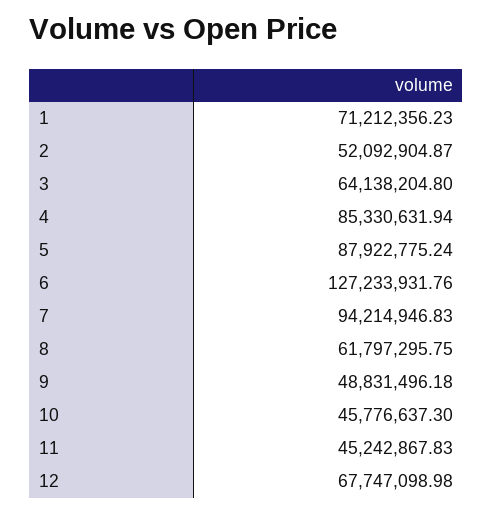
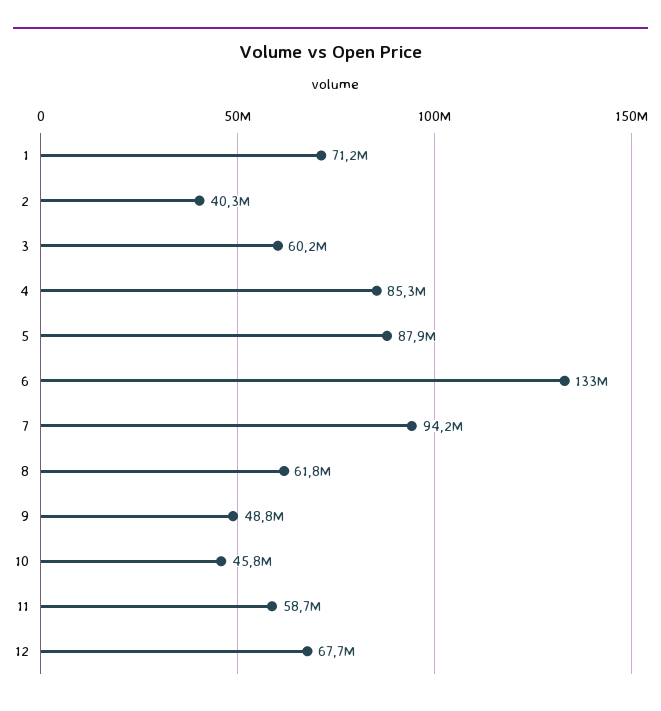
  {
    "1": 71212356.23,
-   "2": 52092904.87,
+   "2": 40300000,
-   "3": 64138204.8,
+   "3": 60200000,
    "4": 85330631.94,
    "5": 87922775.24,
-   "6": 127233931.76,
+   "6": 133000000,
    "7": 94214946.83,
    "8": 61797295.75,
    "9": 48831496.18,
    "10": 45776637.3,
-   "11": 45242867.83,
+   "11": 58700000,
    "12": 67747098.98
  }

